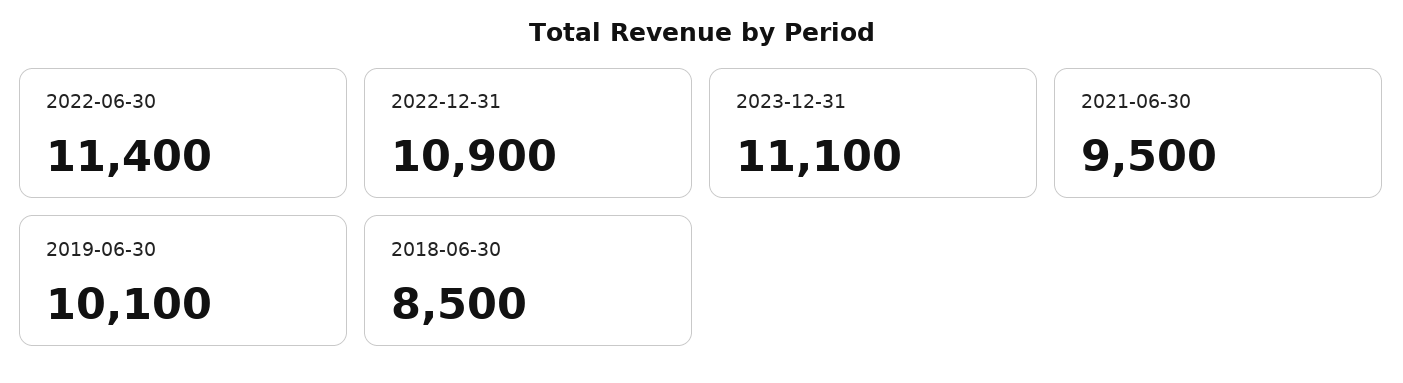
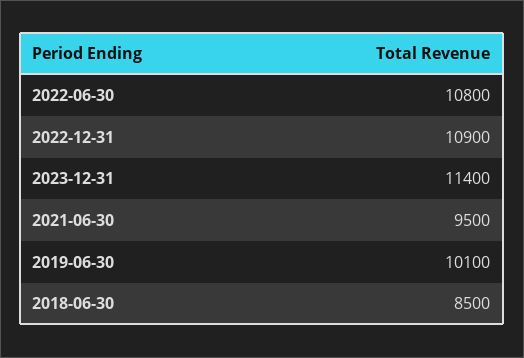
  {
-   "2022-06-30": 11400,
+   "2022-06-30": 10800,
    "2022-12-31": 10900,
-   "2023-12-31": 11100,
+   "2023-12-31": 11400,
    "2021-06-30": 9500,
    "2019-06-30": 10100,
    "2018-06-30": 8500
  }

